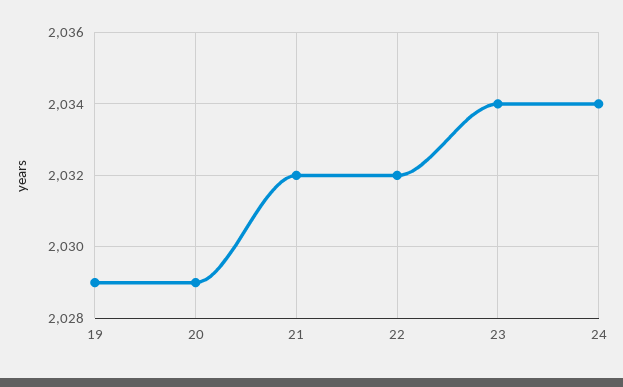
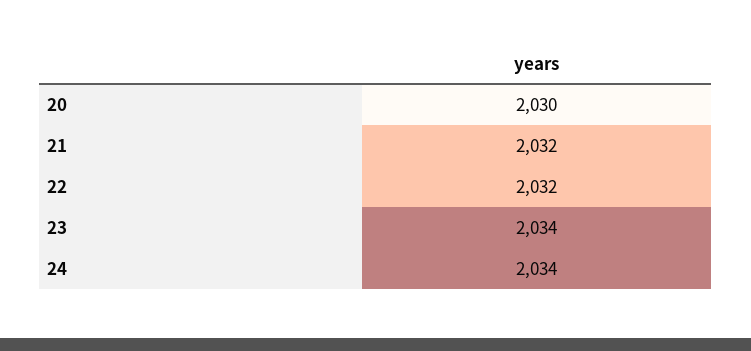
  {
-   "19": 2029,
-   "20": 2029,
+   "20": 2030,
    "21": 2032,
    "22": 2032,
    "23": 2034,
    "24": 2034
  }

